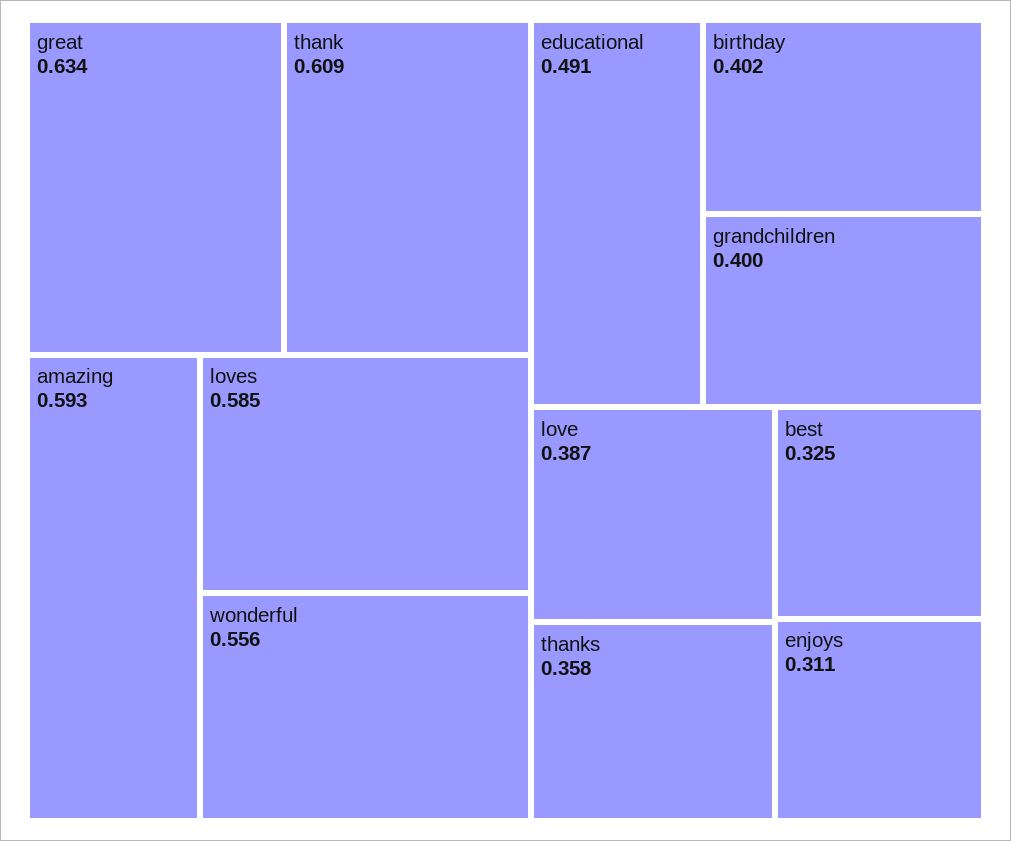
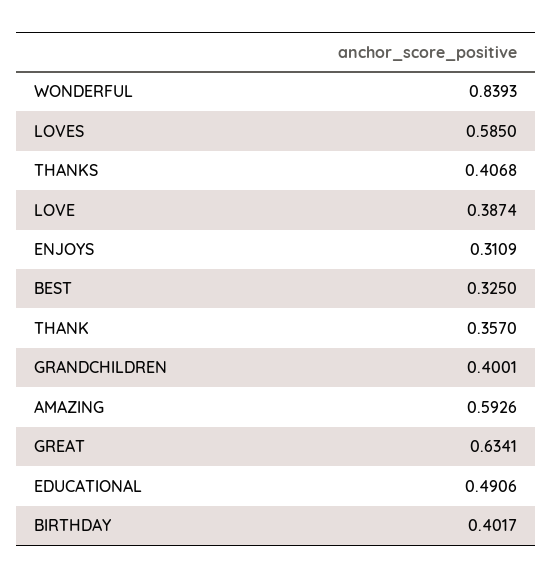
  {
    "great": 0.6341,
-   "thank": 0.609,
+   "thank": 0.357,
    "amazing": 0.5926,
    "loves": 0.585,
-   "wonderful": 0.556,
+   "wonderful": 0.8393,
    "educational": 0.4906,
    "birthday": 0.4017,
    "grandchildren": 0.4001,
    "love": 0.3874,
-   "thanks": 0.358,
+   "thanks": 0.4068,
    "best": 0.325,
    "enjoys": 0.3109
  }

